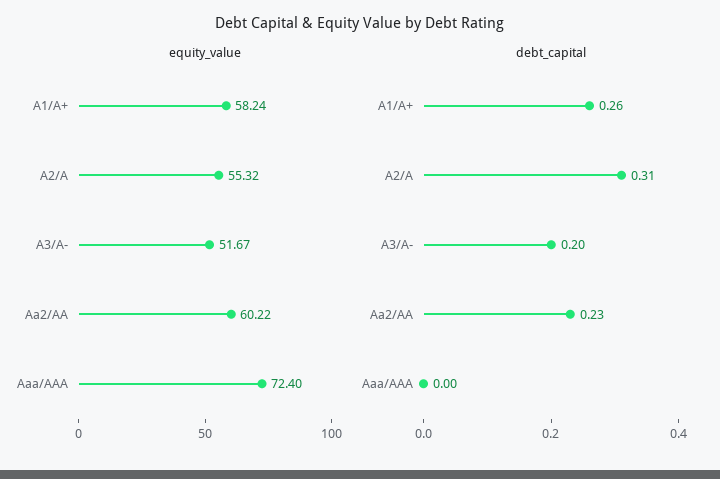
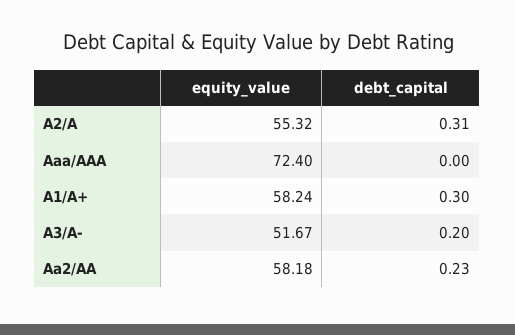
  {
    "equity_value": {
      "A1/A+": 58.24,
      "A2/A": 55.32,
      "A3/A-": 51.67,
-     "Aa2/AA": 60.22,
+     "Aa2/AA": 58.18,
      "Aaa/AAA": 72.4
    },
    "debt_capital": {
-     "A1/A+": 0.26,
+     "A1/A+": 0.3,
      "A2/A": 0.31,
      "A3/A-": 0.2,
      "Aa2/AA": 0.23,
      "Aaa/AAA": 0
    }
  }

